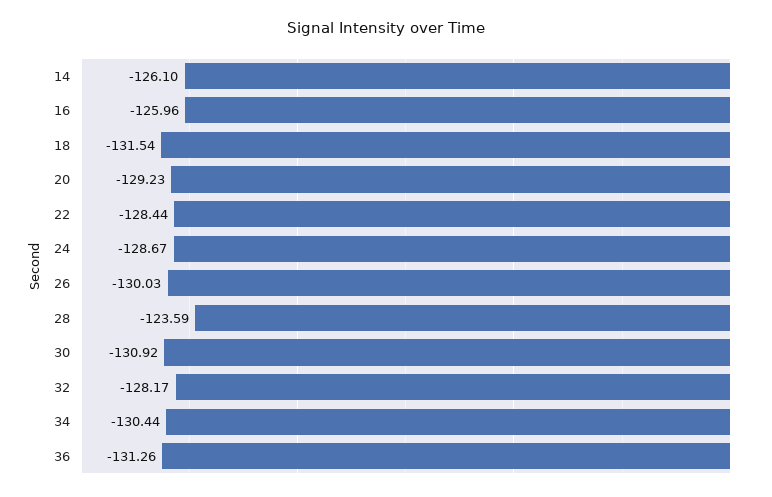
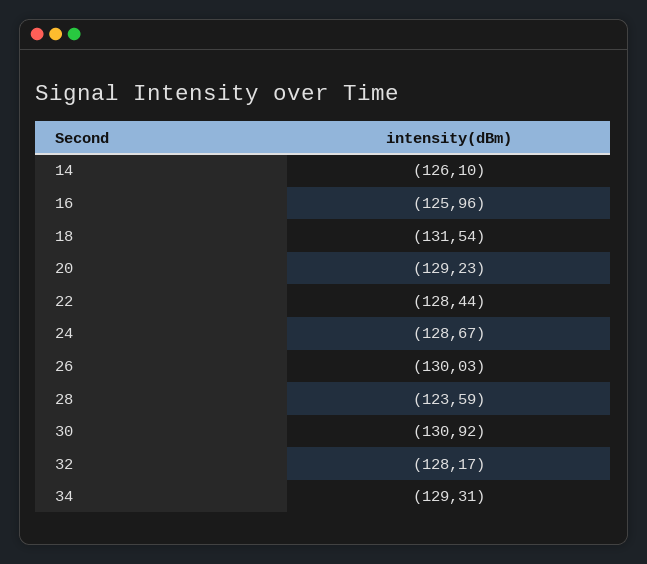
  {
    "14": -126.1,
    "16": -125.96,
    "18": -131.54,
    "20": -129.23,
    "22": -128.44,
    "24": -128.67,
    "26": -130.03,
    "28": -123.59,
    "30": -130.92,
    "32": -128.17,
-   "34": -130.44,
+   "34": -129.31
-   "36": -131.26
  }

